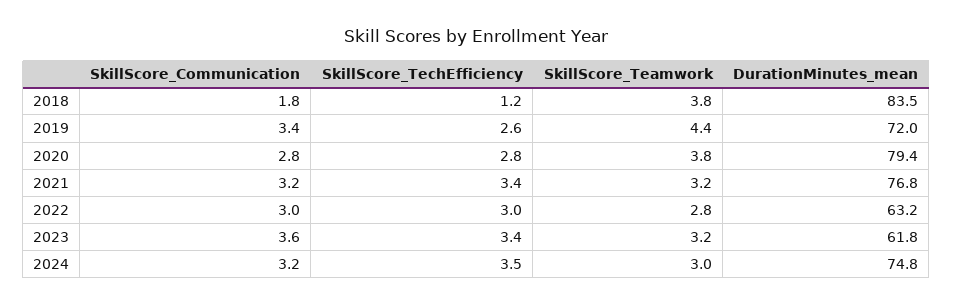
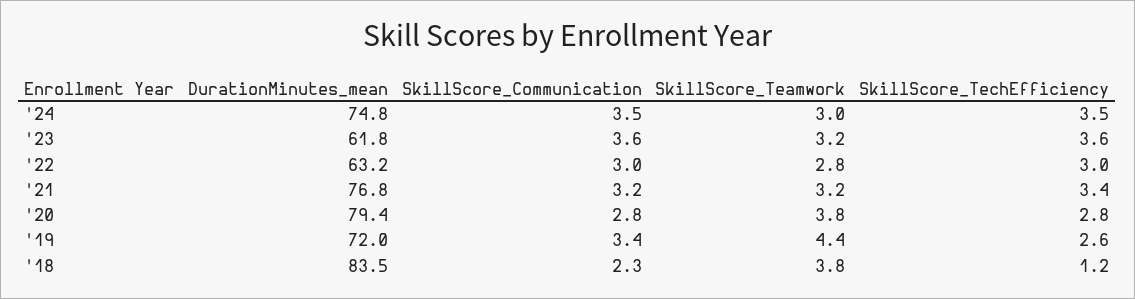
  {
    "SkillScore_Communication": {
-     "2018": 1.8,
+     "2018": 2.3,
      "2019": 3.4,
      "2020": 2.8,
      "2021": 3.2,
      "2022": 3,
      "2023": 3.6,
-     "2024": 3.2
+     "2024": 3.5
    },
    "SkillScore_TechEfficiency": {
      "2018": 1.2,
      "2019": 2.6,
      "2020": 2.8,
      "2021": 3.4,
      "2022": 3,
-     "2023": 3.4,
+     "2023": 3.6,
      "2024": 3.5
    },
    "SkillScore_Teamwork": {
      "2018": 3.8,
      "2019": 4.4,
      "2020": 3.8,
      "2021": 3.2,
      "2022": 2.8,
      "2023": 3.2,
      "2024": 3
    },
    "DurationMinutes_mean": {
      "2018": 83.5,
      "2019": 72,
      "2020": 79.4,
      "2021": 76.8,
      "2022": 63.2,
      "2023": 61.8,
      "2024": 74.8
    }
  }

